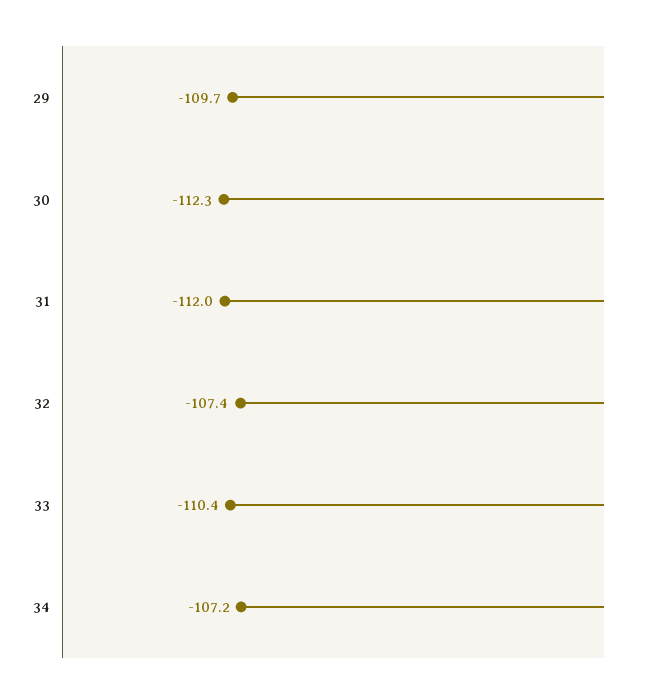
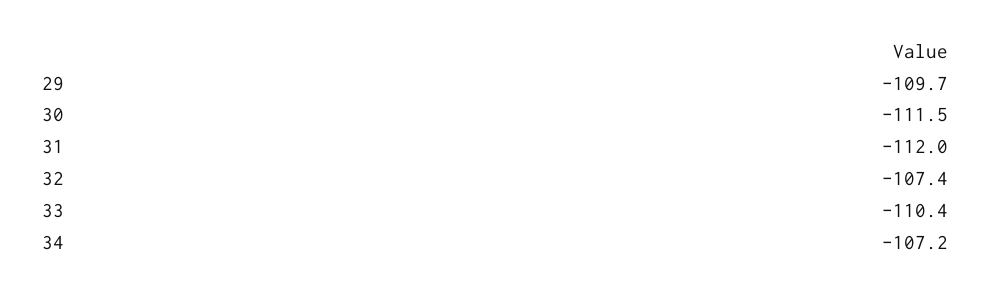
  {
    "29": -109.7,
-   "30": -112.3,
+   "30": -111.5,
    "31": -112,
    "32": -107.4,
    "33": -110.4,
    "34": -107.2
  }

